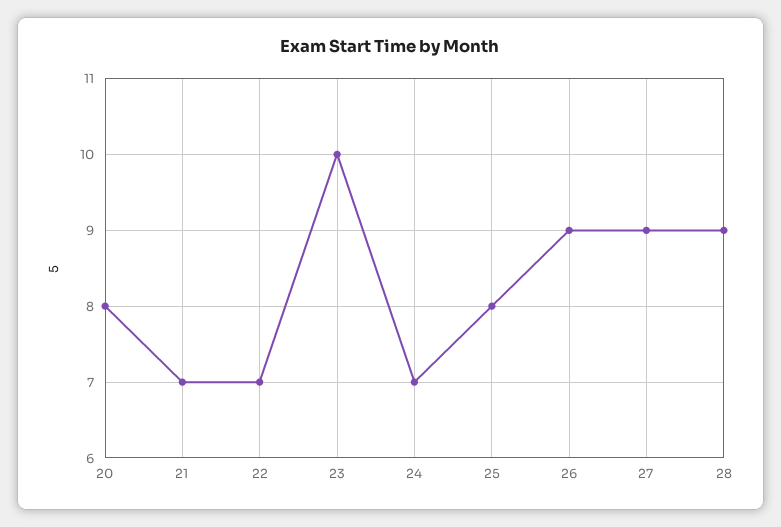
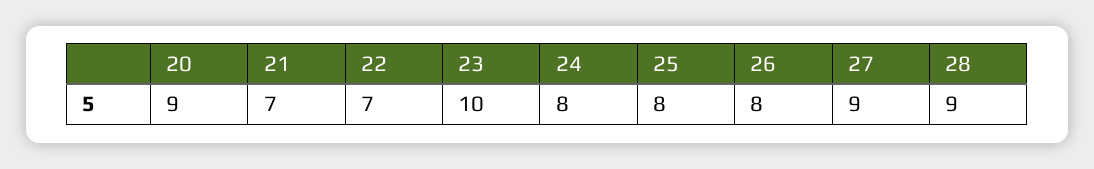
  {
-   "20": 8,
+   "20": 9,
    "21": 7,
    "22": 7,
    "23": 10,
-   "24": 7,
+   "24": 8,
    "25": 8,
-   "26": 9,
+   "26": 8,
    "27": 9,
    "28": 9
  }

